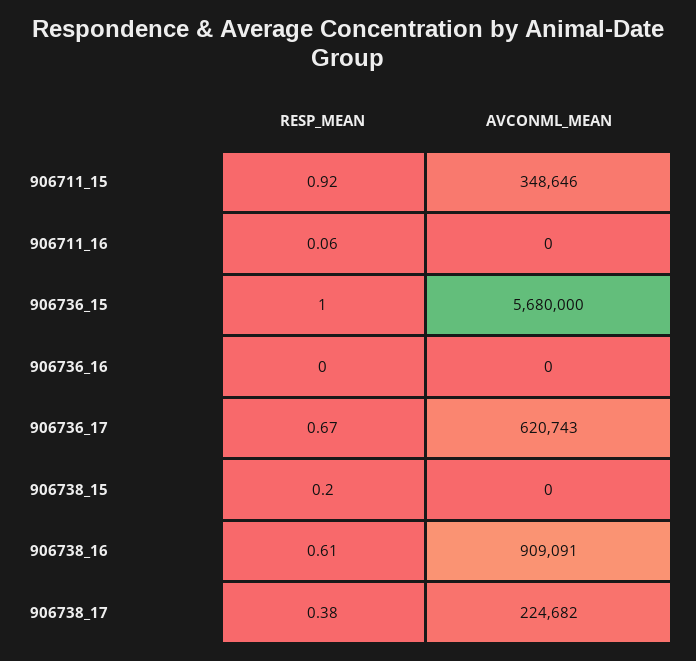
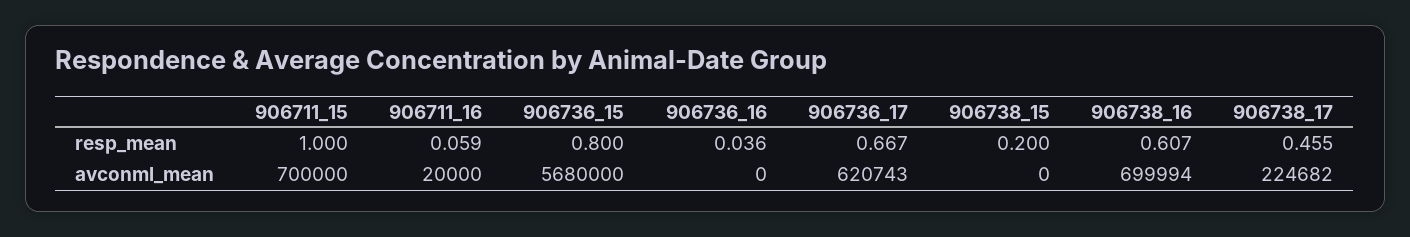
  {
    "RESP_MEAN": {
-     "906711_15": 0.92,
+     "906711_15": 1,
      "906711_16": 0.059,
-     "906736_15": 1,
+     "906736_15": 0.8,
-     "906736_16": 0,
+     "906736_16": 0.036,
      "906736_17": 0.667,
      "906738_15": 0.2,
      "906738_16": 0.607,
-     "906738_17": 0.38
+     "906738_17": 0.455
    },
    "AVCONML_MEAN": {
-     "906711_15": 348646,
+     "906711_15": 700000,
-     "906711_16": 0,
+     "906711_16": 20000,
      "906736_15": 5680000,
      "906736_16": 0,
      "906736_17": 620743,
      "906738_15": 0,
-     "906738_16": 909091,
+     "906738_16": 699994,
      "906738_17": 224682
    }
  }

